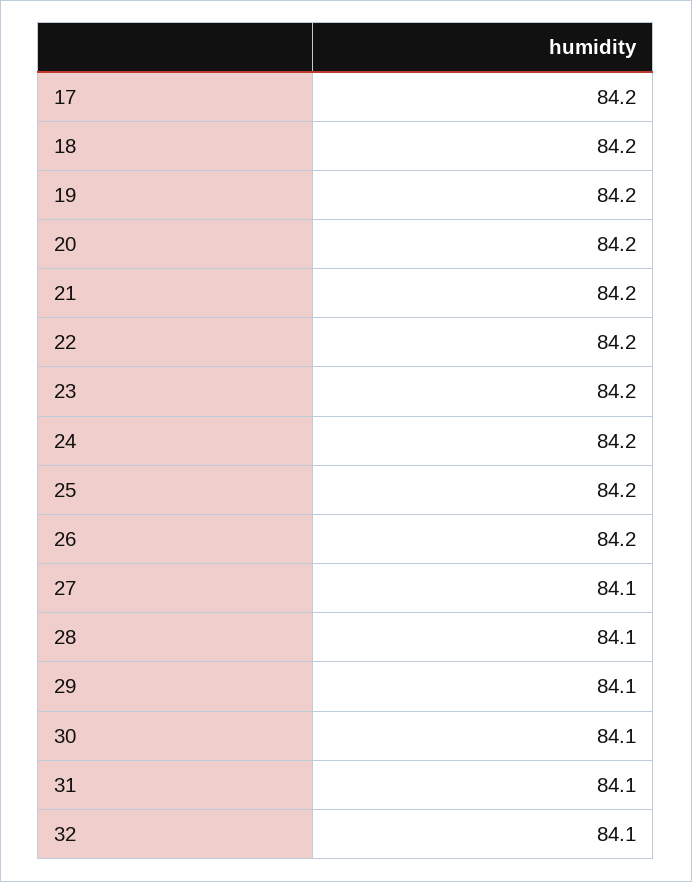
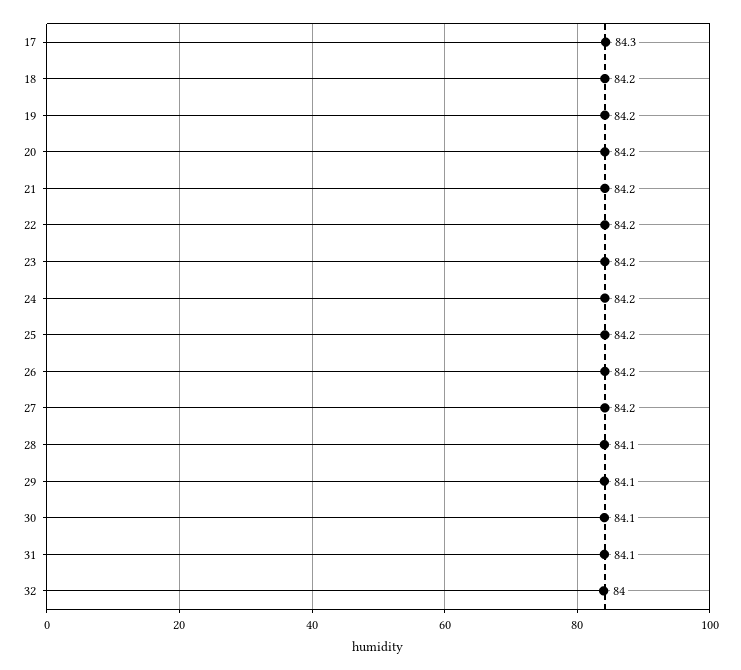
  {
-   "17": 84.2,
+   "17": 84.3,
    "18": 84.2,
    "19": 84.2,
    "20": 84.2,
    "21": 84.2,
    "22": 84.2,
    "23": 84.2,
    "24": 84.2,
    "25": 84.2,
    "26": 84.2,
-   "27": 84.1,
+   "27": 84.2,
    "28": 84.1,
    "29": 84.1,
    "30": 84.1,
    "31": 84.1,
-   "32": 84.1
+   "32": 84
  }

